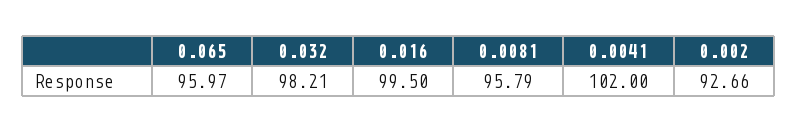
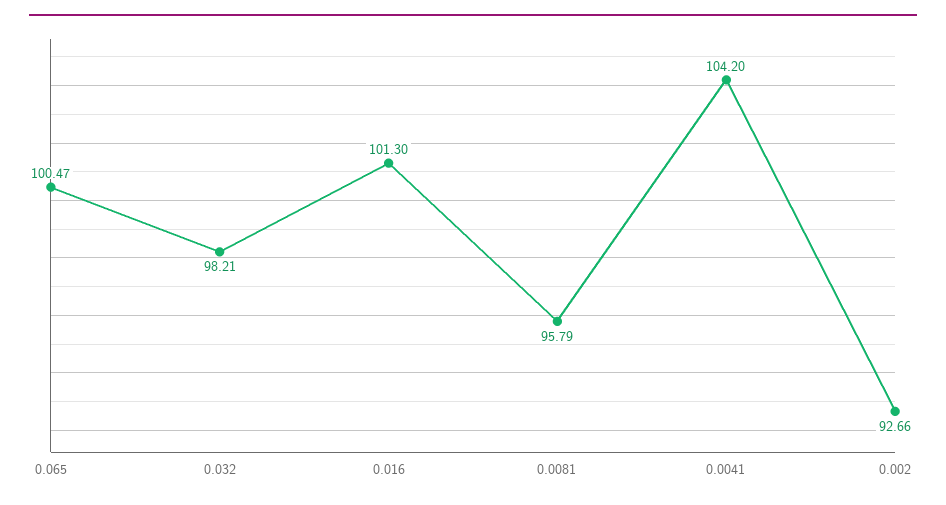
  {
-   "0.065": 95.97,
+   "0.065": 100.47,
    "0.032": 98.21,
-   "0.016": 99.5,
+   "0.016": 101.3,
    "0.0081": 95.79,
-   "0.0041": 102,
+   "0.0041": 104.2,
    "0.002": 92.66
  }

